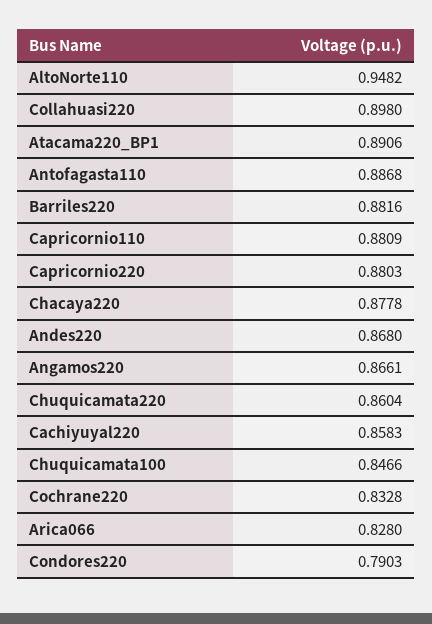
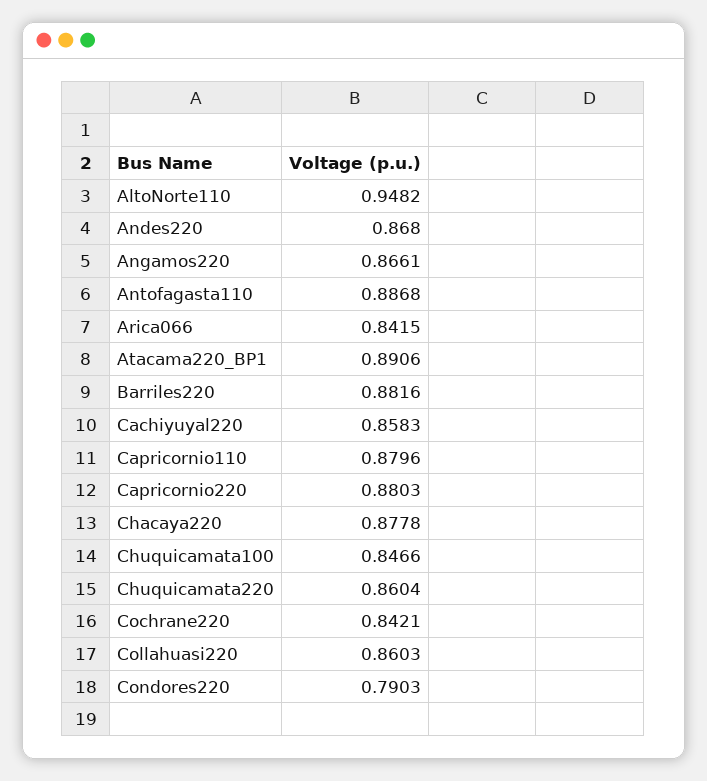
  {
    "AltoNorte110": 0.9482,
-   "Collahuasi220": 0.898,
+   "Collahuasi220": 0.8603,
    "Atacama220_BP1": 0.8906,
    "Antofagasta110": 0.8868,
    "Barriles220": 0.8816,
-   "Capricornio110": 0.8809,
+   "Capricornio110": 0.8796,
    "Capricornio220": 0.8803,
    "Chacaya220": 0.8778,
    "Andes220": 0.868,
    "Angamos220": 0.8661,
    "Chuquicamata220": 0.8604,
    "Cachiyuyal220": 0.8583,
    "Chuquicamata100": 0.8466,
-   "Cochrane220": 0.8328,
+   "Cochrane220": 0.8421,
-   "Arica066": 0.828,
+   "Arica066": 0.8415,
    "Condores220": 0.7903
  }

